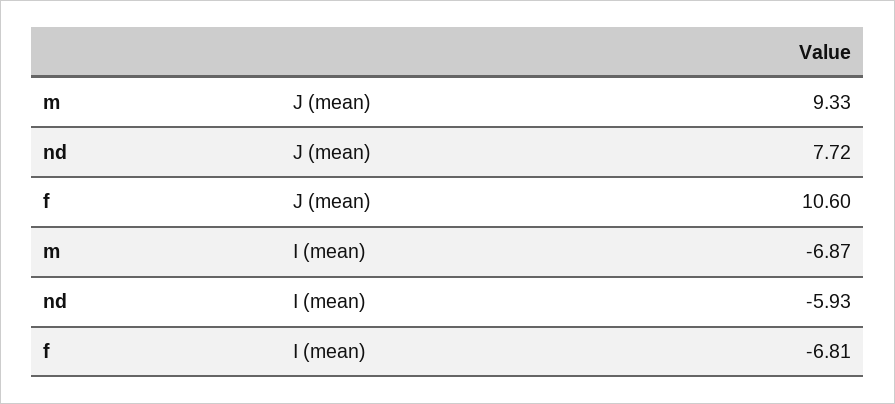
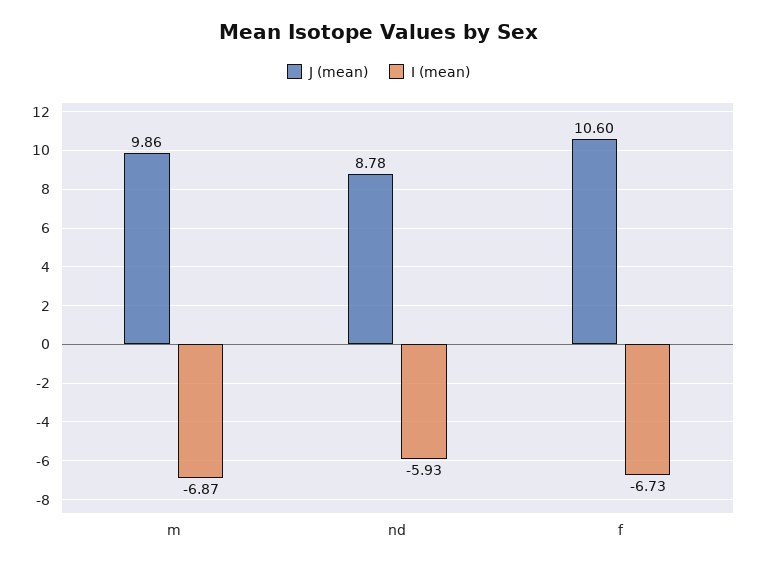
  {
    "J (mean)": {
-     "m": 9.33,
+     "m": 9.86,
-     "nd": 7.72,
+     "nd": 8.78,
      "f": 10.6
    },
    "I (mean)": {
      "m": -6.87,
      "nd": -5.93,
-     "f": -6.81
+     "f": -6.73
    }
  }

